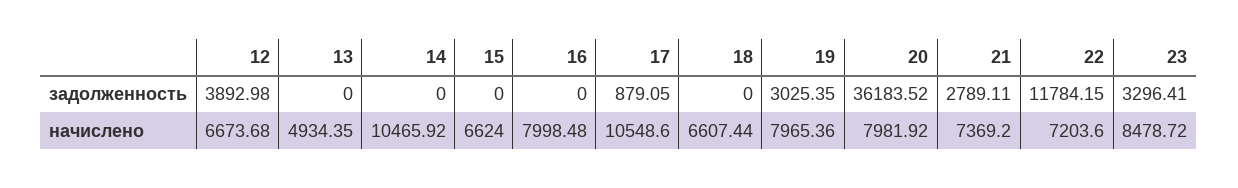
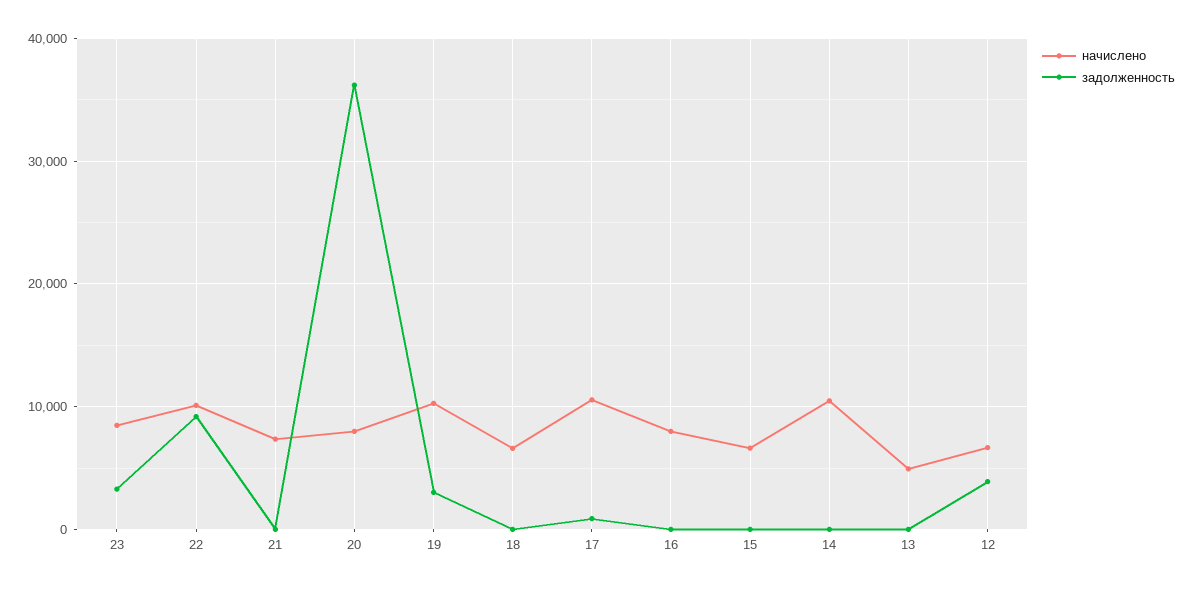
  {
    "задолженность": {
      "12": 3892.98,
      "13": 0,
      "14": 0,
      "15": 0,
      "16": 0,
      "17": 879.05,
      "18": 0,
      "19": 3025.35,
      "20": 36183.52,
-     "21": 2789.11,
+     "21": 0,
-     "22": 11784.15,
+     "22": 9000,
      "23": 3296.41
    },
    "начислено": {
      "12": 6673.68,
      "13": 4934.35,
      "14": 10465.92,
      "15": 6624,
      "16": 7998.48,
      "17": 10548.6,
      "18": 6607.44,
-     "19": 7965.36,
+     "19": 10000,
      "20": 7981.92,
      "21": 7369.2,
-     "22": 7203.6,
+     "22": 10000,
      "23": 8478.72
    }
  }

